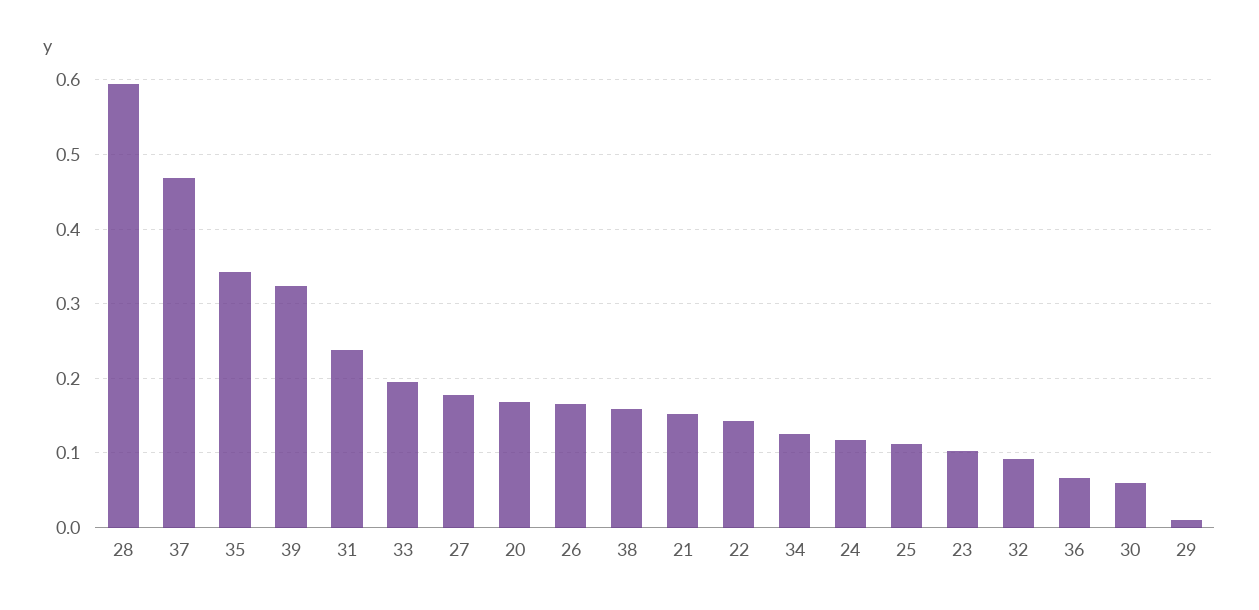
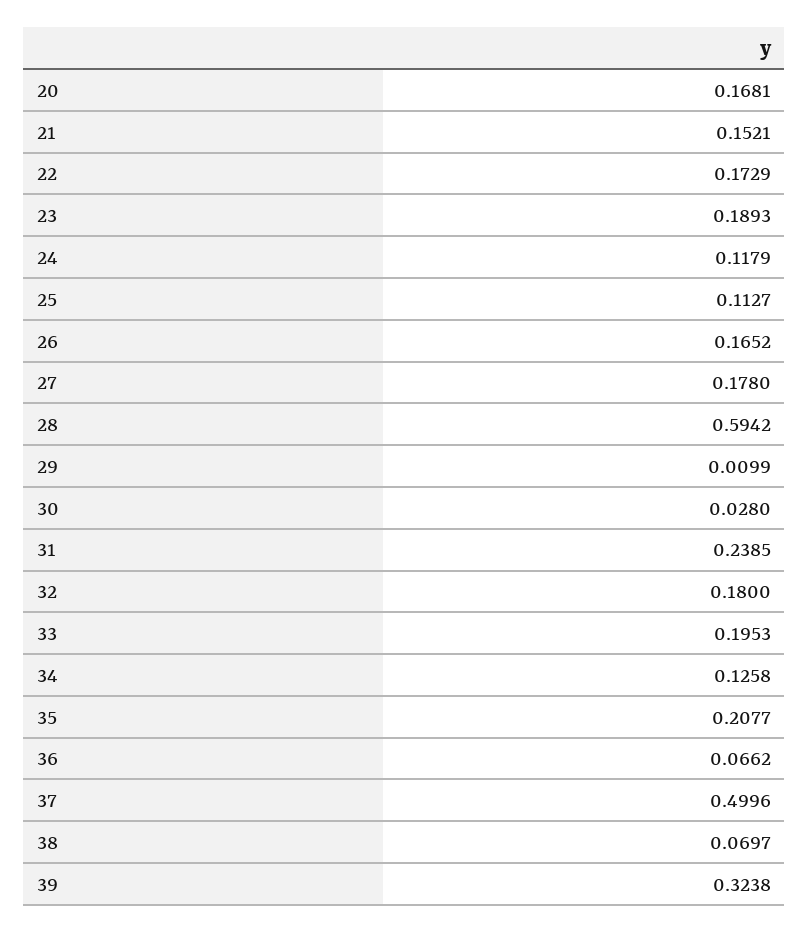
  {
    "28": 0.5942,
-   "37": 0.47,
+   "37": 0.4996,
-   "35": 0.34,
+   "35": 0.2077,
    "39": 0.3238,
    "31": 0.2385,
    "33": 0.1953,
    "27": 0.178,
    "20": 0.1681,
    "26": 0.1652,
-   "38": 0.16,
+   "38": 0.0697,
    "21": 0.1521,
-   "22": 0.14,
+   "22": 0.1729,
    "34": 0.1258,
    "24": 0.1179,
    "25": 0.1127,
-   "23": 0.1,
+   "23": 0.1893,
-   "32": 0.09,
+   "32": 0.18,
    "36": 0.0662,
-   "30": 0.06,
+   "30": 0.028,
    "29": 0.0099
  }

